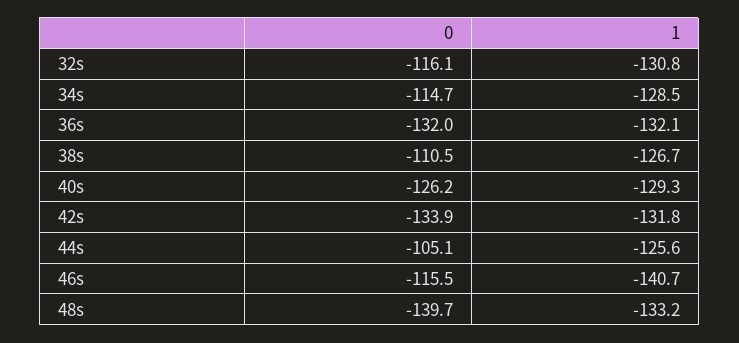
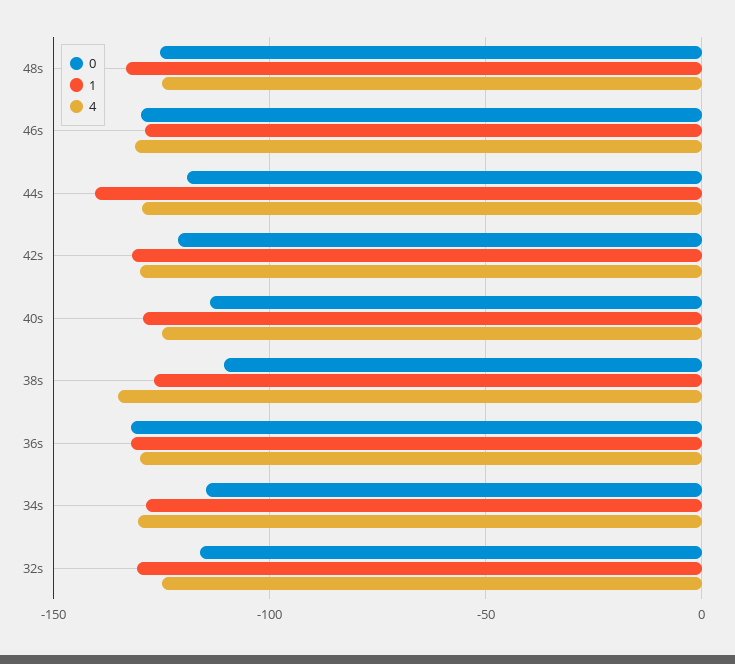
  {
    "0": {
      "32s": -116.1,
      "34s": -114.7,
      "36s": -132,
      "38s": -110.5,
-     "40s": -126.2,
+     "40s": -115,
-     "42s": -133.9,
+     "42s": -120,
-     "44s": -105.1,
+     "44s": -120,
-     "46s": -115.5,
+     "46s": -130,
-     "48s": -139.7
+     "48s": -125
    },
    "1": {
      "32s": -130.8,
      "34s": -128.5,
      "36s": -132.1,
      "38s": -126.7,
      "40s": -129.3,
      "42s": -131.8,
-     "44s": -125.6,
+     "44s": -140,
-     "46s": -140.7,
+     "46s": -130,
      "48s": -133.2
-   }
+   },
+   "4": {
+     "48s": -125,
+     "46s": -130,
+     "44s": -130,
+     "42s": -130,
+     "40s": -125,
+     "38s": -135,
+     "36s": -130,
+     "34s": -130,
+     "32s": -125
+   }
  }

